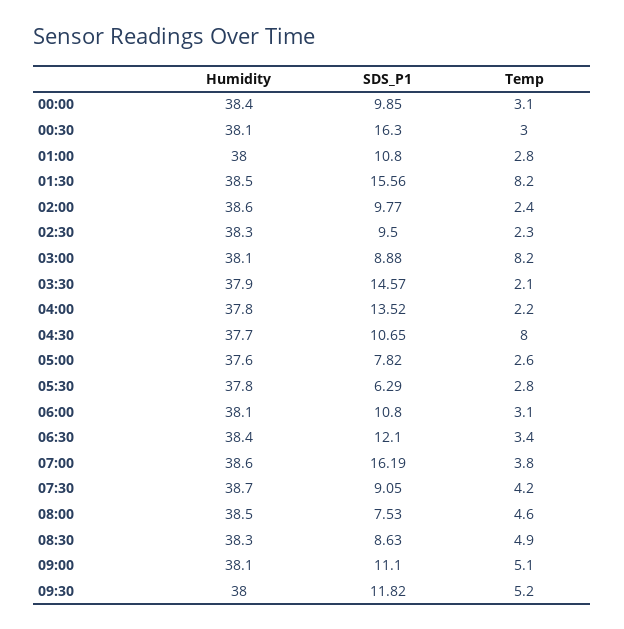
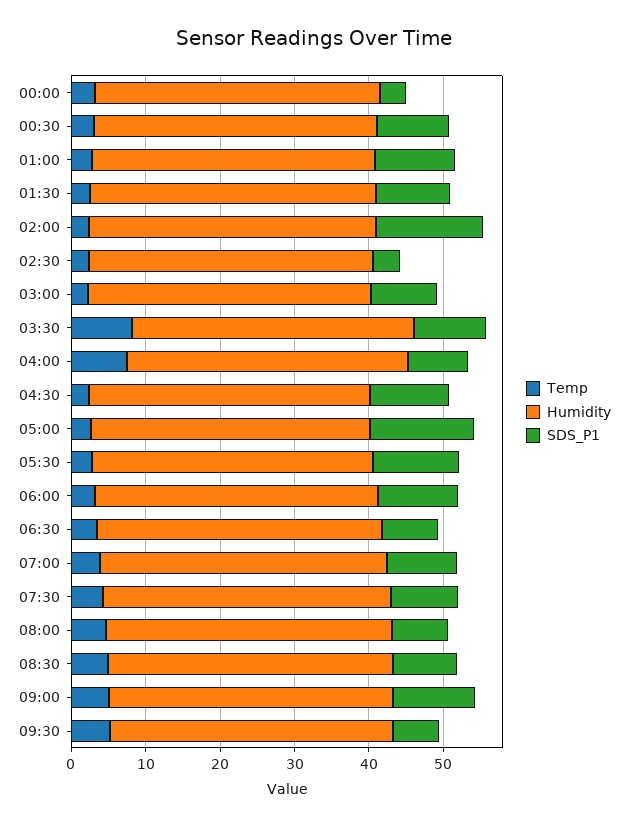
  {
    "Humidity": {
      "00:00": 38.4,
      "00:30": 38.1,
      "01:00": 38,
      "01:30": 38.5,
      "02:00": 38.6,
      "02:30": 38.3,
      "03:00": 38.1,
      "03:30": 37.9,
      "04:00": 37.8,
      "04:30": 37.7,
      "05:00": 37.6,
      "05:30": 37.8,
      "06:00": 38.1,
      "06:30": 38.4,
      "07:00": 38.6,
      "07:30": 38.7,
      "08:00": 38.5,
      "08:30": 38.3,
      "09:00": 38.1,
      "09:30": 38
    },
    "SDS_P1": {
-     "00:00": 9.85,
+     "00:00": 4,
-     "00:30": 16.3,
+     "00:30": 10,
      "01:00": 10.8,
-     "01:30": 15.56,
+     "01:30": 10,
-     "02:00": 9.77,
+     "02:00": 14,
-     "02:30": 9.5,
+     "02:30": 4,
      "03:00": 8.88,
-     "03:30": 14.57,
+     "03:30": 10,
-     "04:00": 13.52,
+     "04:00": 8,
      "04:30": 10.65,
-     "05:00": 7.82,
+     "05:00": 14,
-     "05:30": 6.29,
+     "05:30": 12,
      "06:00": 10.8,
-     "06:30": 12.1,
+     "06:30": 8,
-     "07:00": 16.19,
+     "07:00": 10,
      "07:30": 9.05,
      "08:00": 7.53,
      "08:30": 8.63,
      "09:00": 11.1,
-     "09:30": 11.82
+     "09:30": 6
    },
    "Temp": {
      "00:00": 3.1,
      "00:30": 3,
      "01:00": 2.8,
-     "01:30": 8.2,
+     "01:30": 2,
      "02:00": 2.4,
      "02:30": 2.3,
-     "03:00": 8.2,
+     "03:00": 2,
-     "03:30": 2.1,
+     "03:30": 8,
-     "04:00": 2.2,
+     "04:00": 8,
-     "04:30": 8,
+     "04:30": 2,
      "05:00": 2.6,
      "05:30": 2.8,
      "06:00": 3.1,
      "06:30": 3.4,
      "07:00": 3.8,
      "07:30": 4.2,
      "08:00": 4.6,
      "08:30": 4.9,
      "09:00": 5.1,
      "09:30": 5.2
    }
  }

